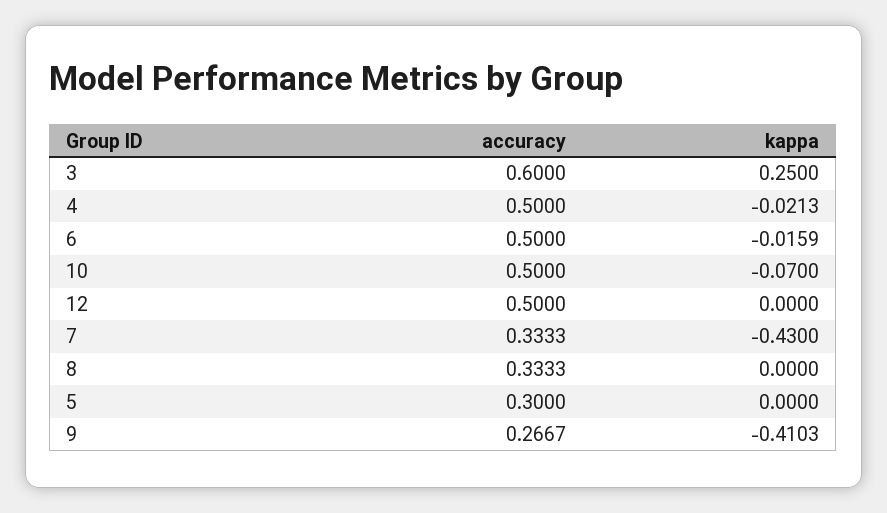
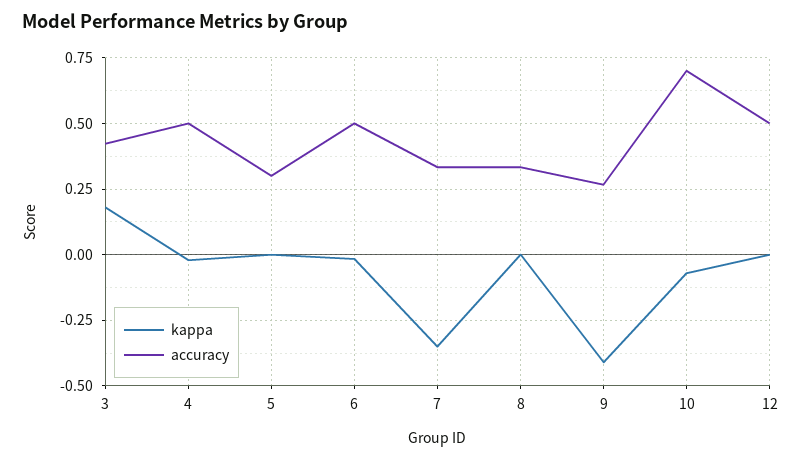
  {
    "accuracy": {
-     "3": 0.6,
+     "3": 0.425,
      "4": 0.5,
      "6": 0.5,
-     "10": 0.5,
+     "10": 0.7,
      "12": 0.5,
      "7": 0.3333,
      "8": 0.3333,
      "5": 0.3,
      "9": 0.2667
    },
    "kappa": {
-     "3": 0.25,
+     "3": 0.175,
      "4": -0.0213,
      "6": -0.0159,
      "10": -0.07,
      "12": 0,
-     "7": -0.43,
+     "7": -0.35,
      "8": 0,
      "5": 0,
      "9": -0.4103
    }
  }

